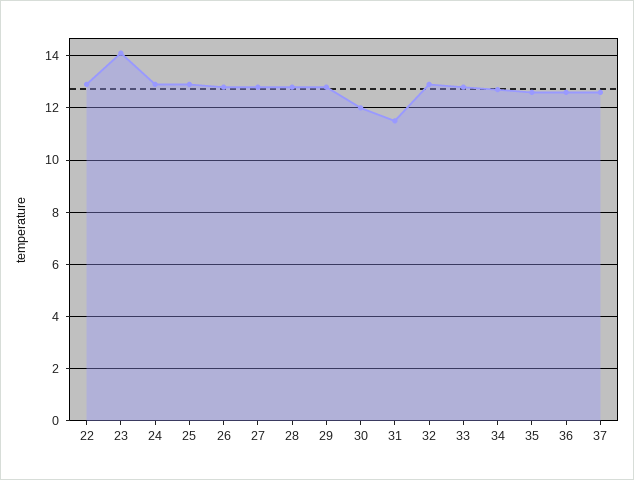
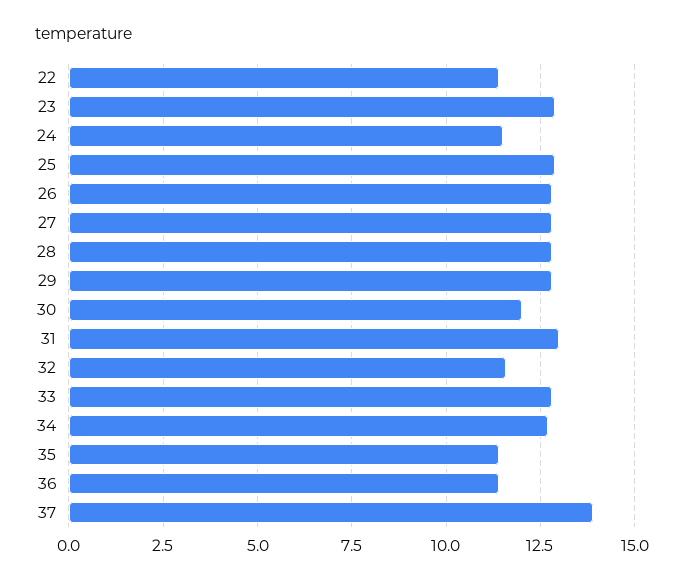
  {
-   "22": 13,
+   "22": 11.5,
-   "23": 14,
+   "23": 13,
-   "24": 13,
+   "24": 11.5,
    "25": 13,
    "26": 13,
    "27": 13,
    "28": 13,
    "29": 13,
    "30": 12,
-   "31": 11.5,
+   "31": 13,
-   "32": 13,
+   "32": 11.5,
    "33": 13,
    "34": 12.5,
-   "35": 12.5,
+   "35": 11.5,
-   "36": 12.5,
+   "36": 11.5,
-   "37": 12.5
+   "37": 14
  }

